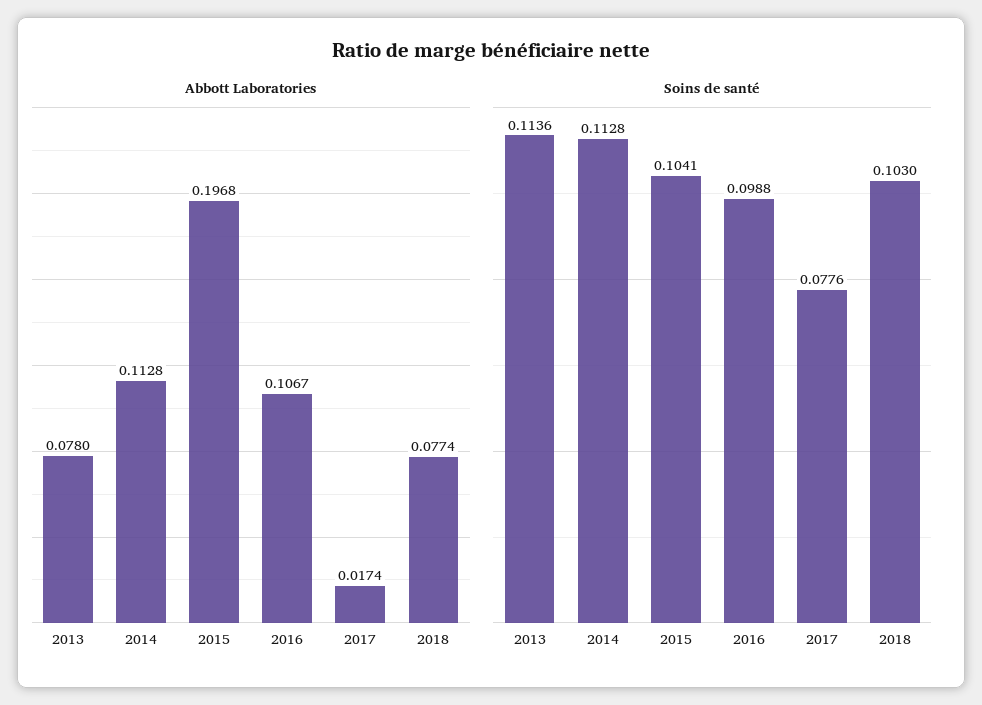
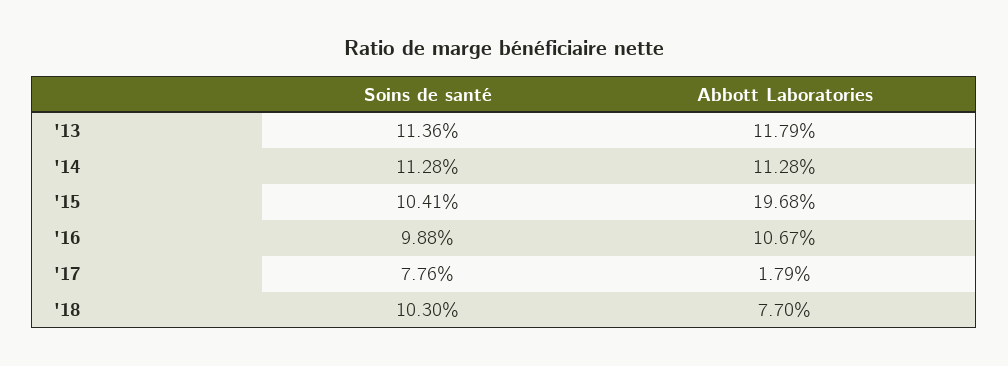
  {
    "Abbott Laboratories": {
-     "2013": 0.078,
+     "2013": 0.1179,
      "2014": 0.1128,
      "2015": 0.1968,
      "2016": 0.1067,
-     "2017": 0.0174,
+     "2017": 0.0179,
-     "2018": 0.0774
+     "2018": 0.077
    },
    "Soins de santé": {
      "2013": 0.1136,
      "2014": 0.1128,
      "2015": 0.1041,
      "2016": 0.0988,
      "2017": 0.0776,
      "2018": 0.103
    }
  }

